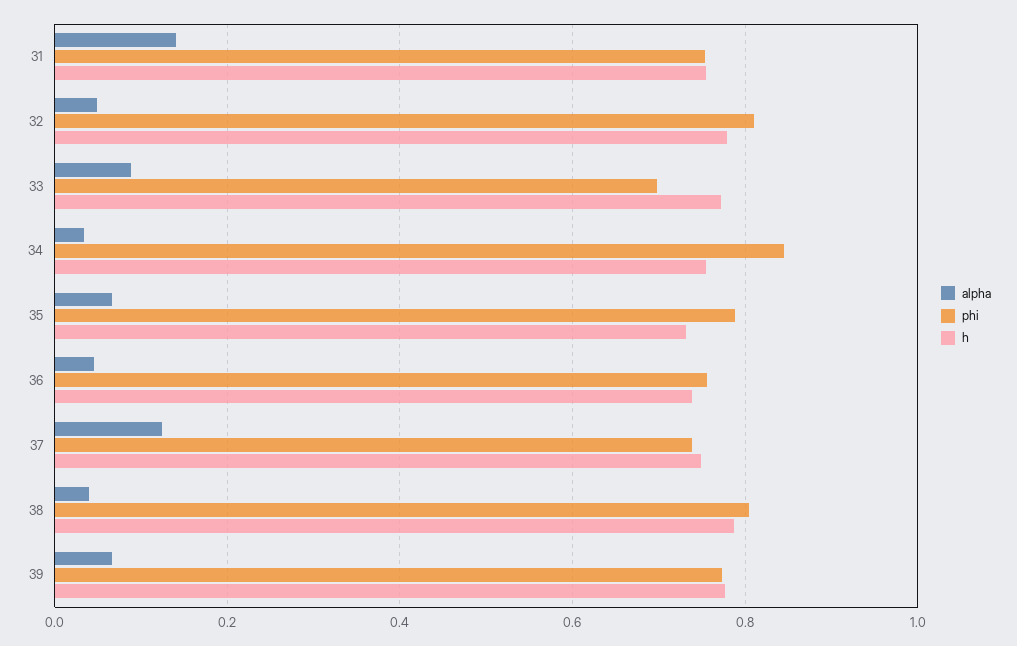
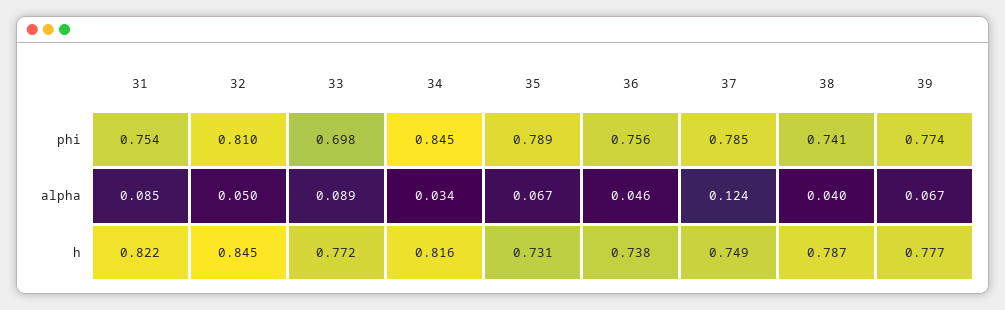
  {
    "alpha": {
-     "31": 0.14,
+     "31": 0.085,
      "32": 0.05,
      "33": 0.089,
      "34": 0.034,
      "35": 0.067,
      "36": 0.046,
      "37": 0.124,
      "38": 0.04,
      "39": 0.067
    },
    "phi": {
      "31": 0.754,
      "32": 0.81,
      "33": 0.698,
      "34": 0.845,
      "35": 0.789,
      "36": 0.756,
-     "37": 0.74,
+     "37": 0.785,
-     "38": 0.8,
+     "38": 0.741,
      "39": 0.774
    },
    "h": {
-     "31": 0.76,
+     "31": 0.822,
-     "32": 0.78,
+     "32": 0.845,
      "33": 0.772,
-     "34": 0.76,
+     "34": 0.816,
      "35": 0.731,
      "36": 0.738,
      "37": 0.749,
      "38": 0.787,
      "39": 0.777
    }
  }

